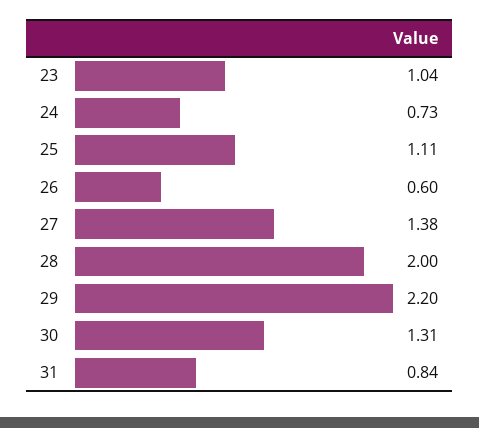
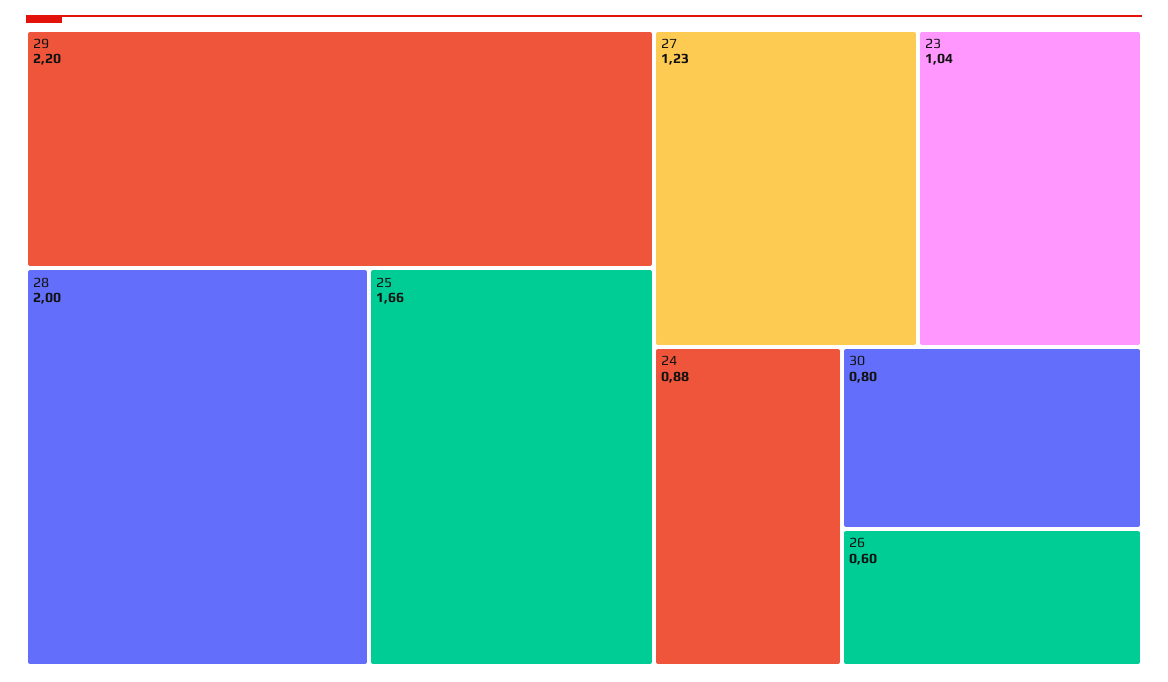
  {
    "23": 1.04,
-   "24": 0.73,
+   "24": 0.88,
-   "25": 1.11,
+   "25": 1.66,
    "26": 0.6,
-   "27": 1.38,
+   "27": 1.23,
    "28": 2,
    "29": 2.2,
-   "30": 1.31,
+   "30": 0.8
-   "31": 0.84
  }

